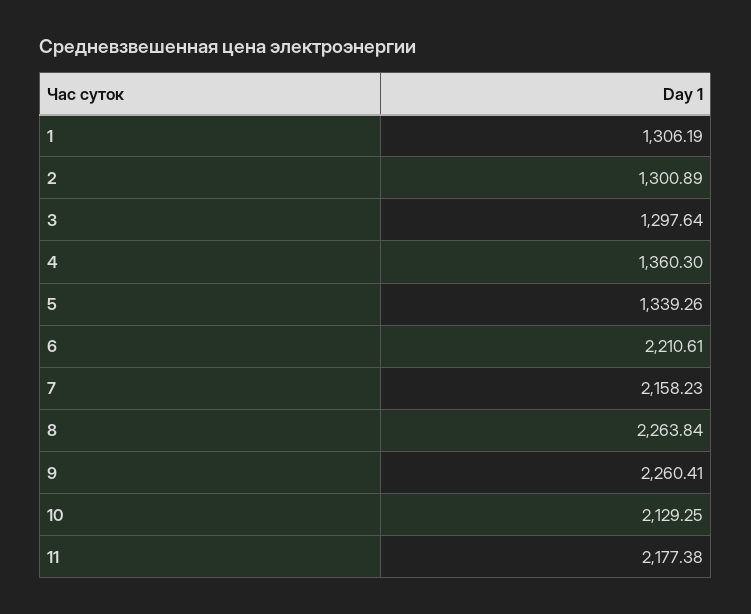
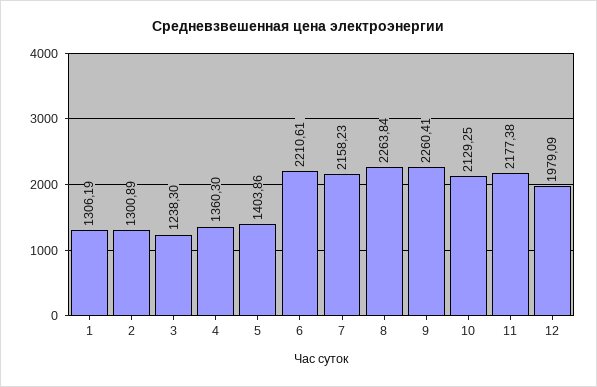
  {
    "1": 1306.19,
    "2": 1300.89,
-   "3": 1297.64,
+   "3": 1238.3,
    "4": 1360.3,
-   "5": 1339.26,
+   "5": 1403.86,
    "6": 2210.61,
    "7": 2158.23,
    "8": 2263.84,
    "9": 2260.41,
    "10": 2129.25,
-   "11": 2177.38
+   "11": 2177.38,
+   "12": 1979.09
  }

